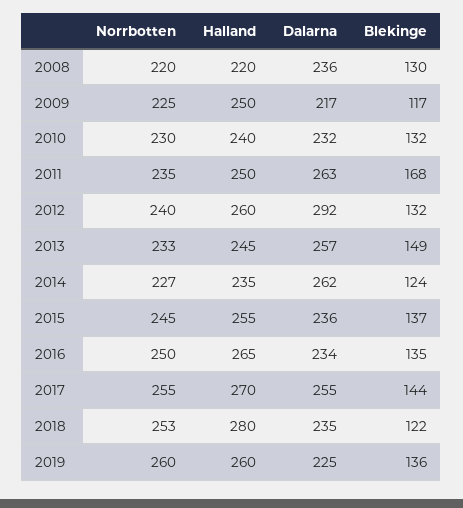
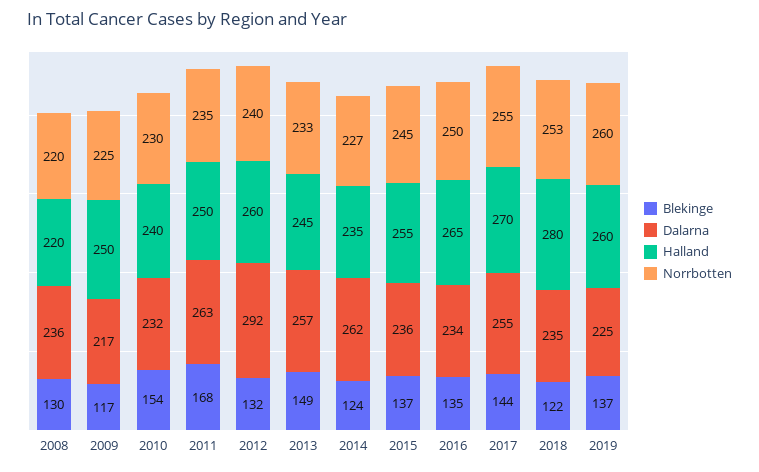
  {
    "Norrbotten": {
      "2008": 220,
      "2009": 225,
      "2010": 230,
      "2011": 235,
      "2012": 240,
      "2013": 233,
      "2014": 227,
      "2015": 245,
      "2016": 250,
      "2017": 255,
      "2018": 253,
      "2019": 260
    },
    "Halland": {
      "2008": 220,
      "2009": 250,
      "2010": 240,
      "2011": 250,
      "2012": 260,
      "2013": 245,
      "2014": 235,
      "2015": 255,
      "2016": 265,
      "2017": 270,
      "2018": 280,
      "2019": 260
    },
    "Dalarna": {
      "2008": 236,
      "2009": 217,
      "2010": 232,
      "2011": 263,
      "2012": 292,
      "2013": 257,
      "2014": 262,
      "2015": 236,
      "2016": 234,
      "2017": 255,
      "2018": 235,
      "2019": 225
    },
    "Blekinge": {
      "2008": 130,
      "2009": 117,
-     "2010": 132,
+     "2010": 154,
      "2011": 168,
      "2012": 132,
      "2013": 149,
      "2014": 124,
      "2015": 137,
      "2016": 135,
      "2017": 144,
      "2018": 122,
-     "2019": 136
+     "2019": 137
    }
  }

